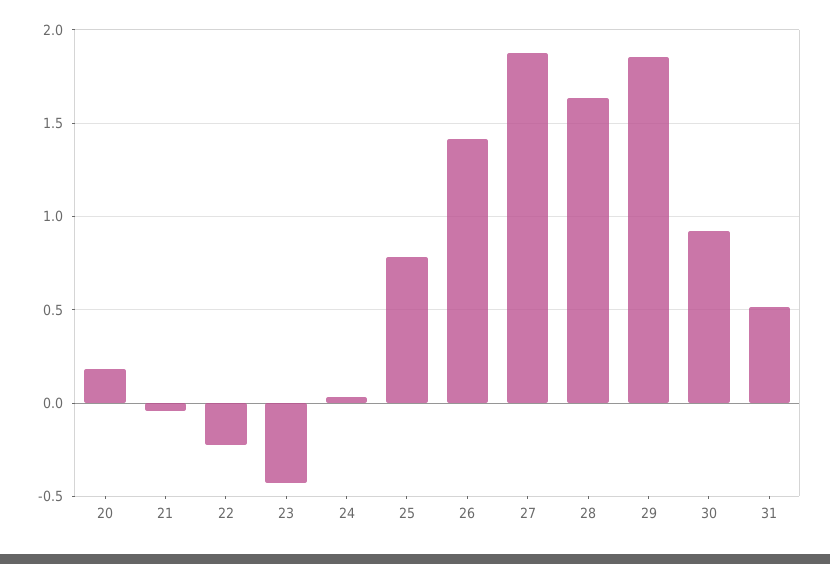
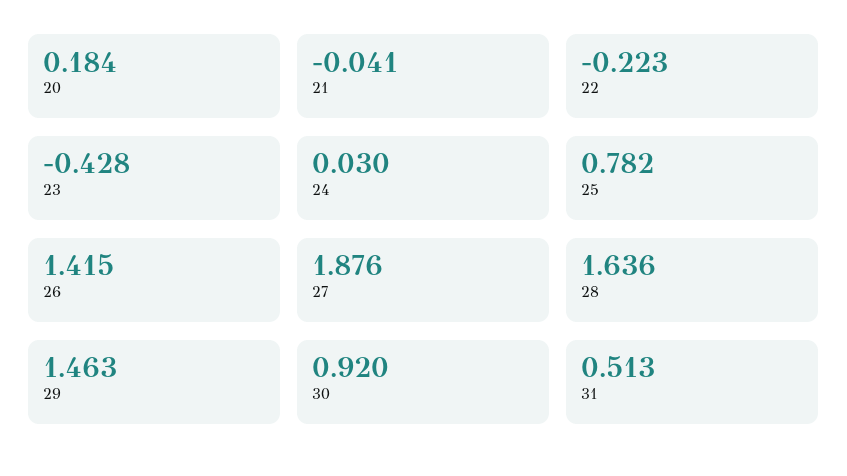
  {
    "20": 0.184,
    "21": -0.041,
    "22": -0.223,
    "23": -0.428,
    "24": 0.03,
    "25": 0.782,
    "26": 1.415,
    "27": 1.876,
    "28": 1.636,
-   "29": 1.85,
+   "29": 1.463,
    "30": 0.92,
    "31": 0.513
  }

